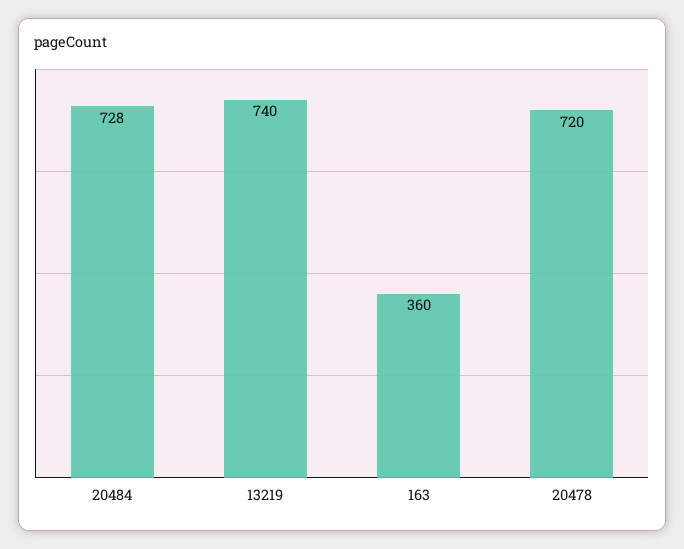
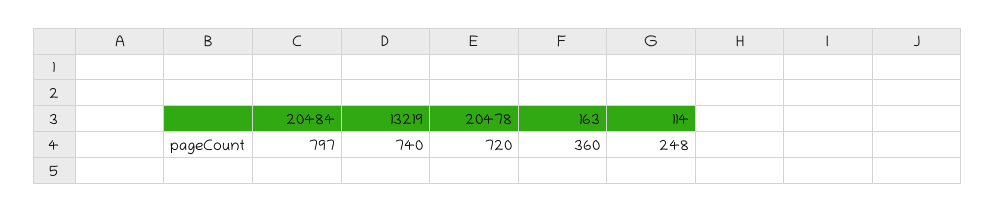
  {
-   "20484": 728,
+   "20484": 797,
    "13219": 740,
    "163": 360,
-   "20478": 720
+   "20478": 720,
+   "114": 248
  }

